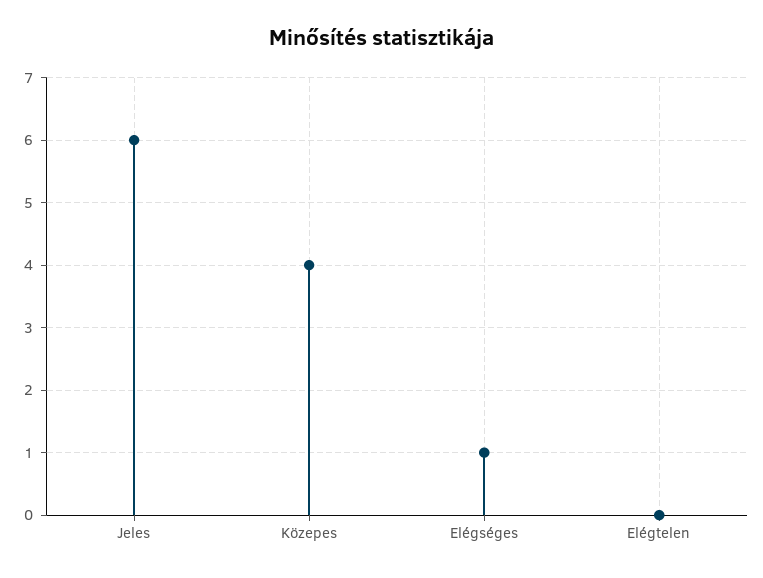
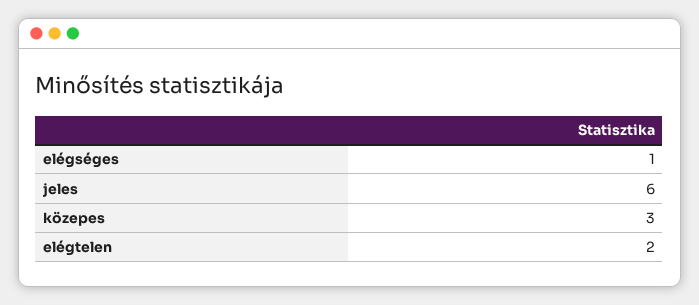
  {
    "Jeles": 6,
-   "Közepes": 4,
+   "Közepes": 3,
    "Elégséges": 1,
-   "Elégtelen": 0
+   "Elégtelen": 2
  }

